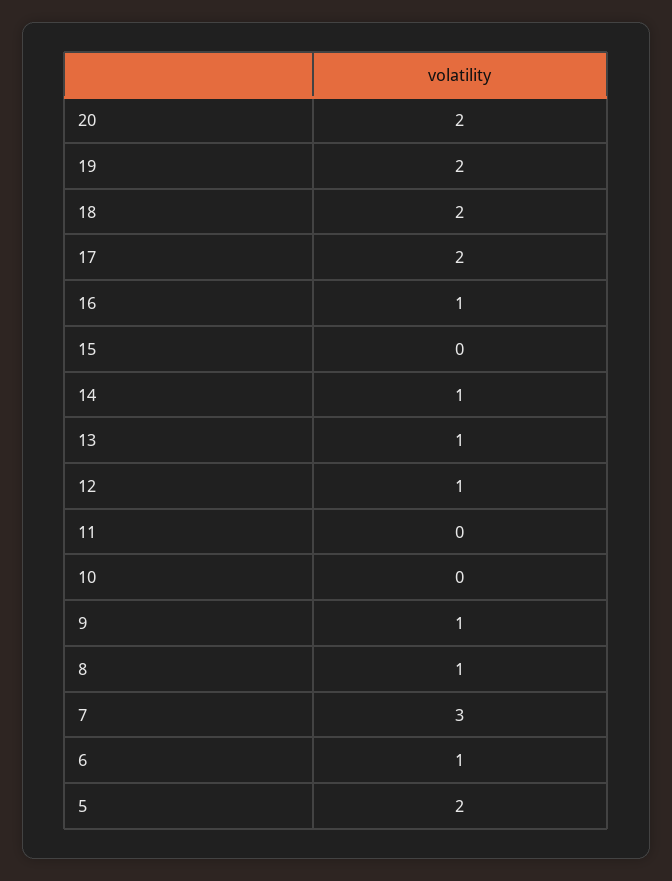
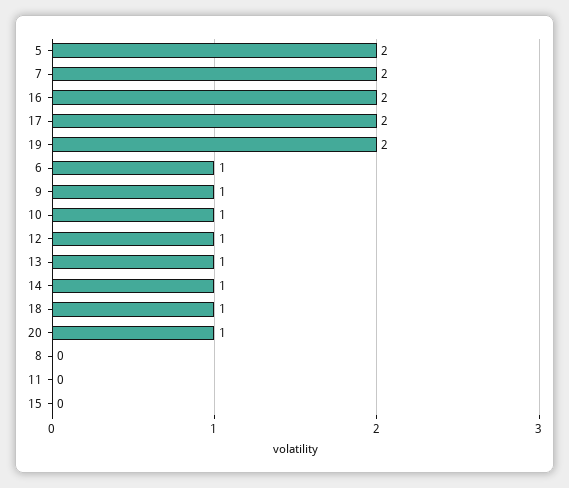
  {
-   "20": 2,
+   "20": 1,
    "19": 2,
-   "18": 2,
+   "18": 1,
    "17": 2,
-   "16": 1,
+   "16": 2,
    "15": 0,
    "14": 1,
    "13": 1,
    "12": 1,
    "11": 0,
-   "10": 0,
+   "10": 1,
    "9": 1,
-   "8": 1,
+   "8": 0,
-   "7": 3,
+   "7": 2,
    "6": 1,
    "5": 2
  }

